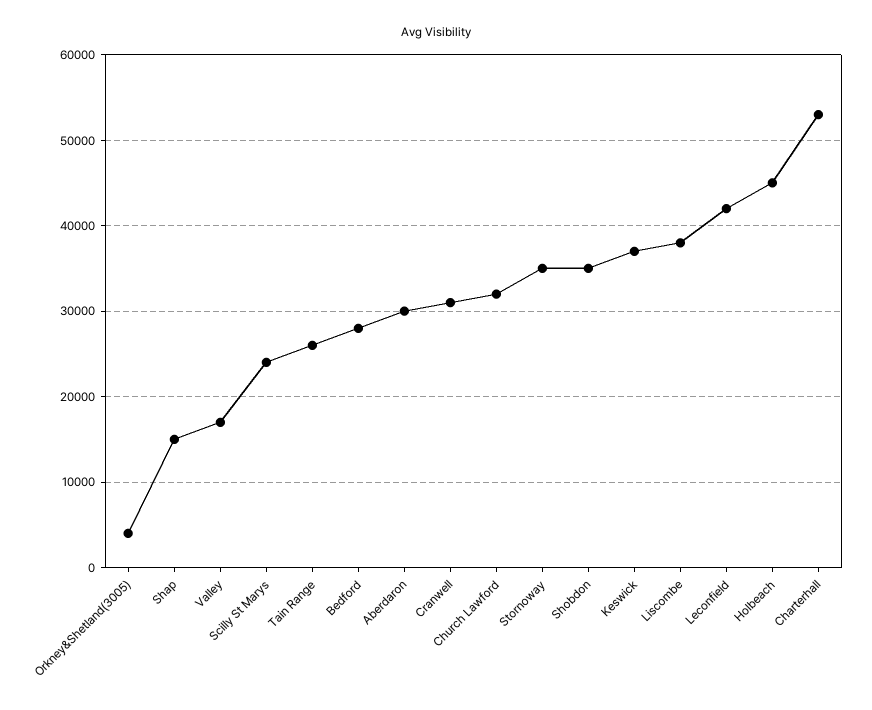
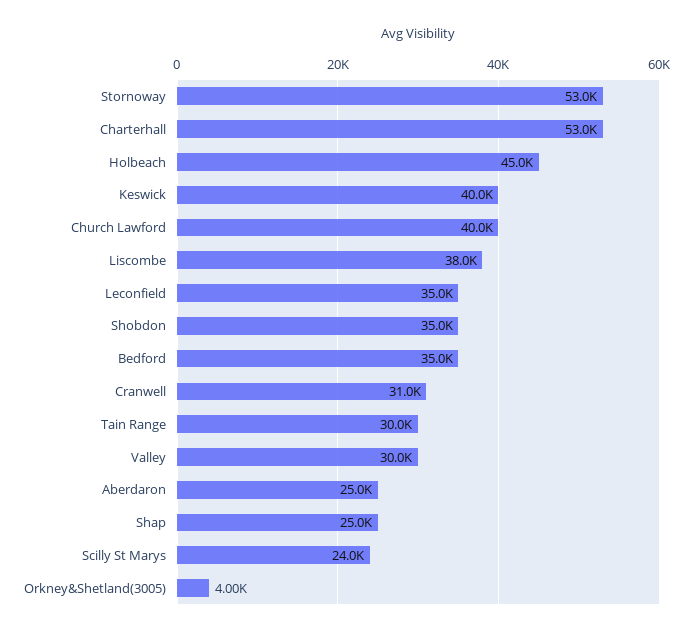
  {
    "Orkney&Shetland(3005)": 4000,
-   "Shap": 15000,
+   "Shap": 25000,
-   "Valley": 17000,
+   "Valley": 30000,
    "Scilly St Marys": 24000,
-   "Tain Range": 26000,
+   "Tain Range": 30000,
-   "Bedford": 28000,
+   "Bedford": 35000,
-   "Aberdaron": 30000,
+   "Aberdaron": 25000,
    "Cranwell": 31000,
-   "Church Lawford": 32000,
+   "Church Lawford": 40000,
-   "Stornoway": 35000,
+   "Stornoway": 53000,
    "Shobdon": 35000,
-   "Keswick": 37000,
+   "Keswick": 40000,
    "Liscombe": 38000,
-   "Leconfield": 42000,
+   "Leconfield": 35000,
    "Holbeach": 45000,
    "Charterhall": 53000
  }

